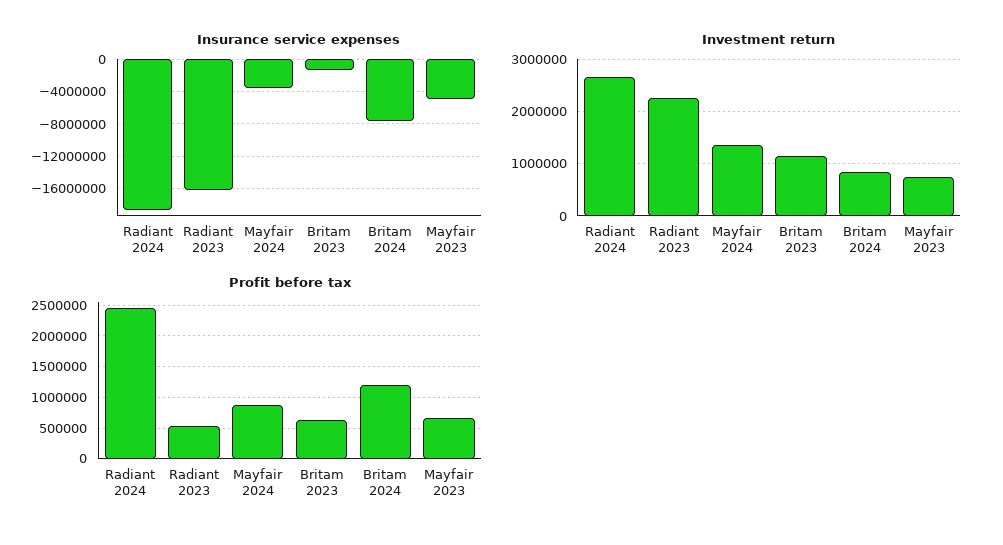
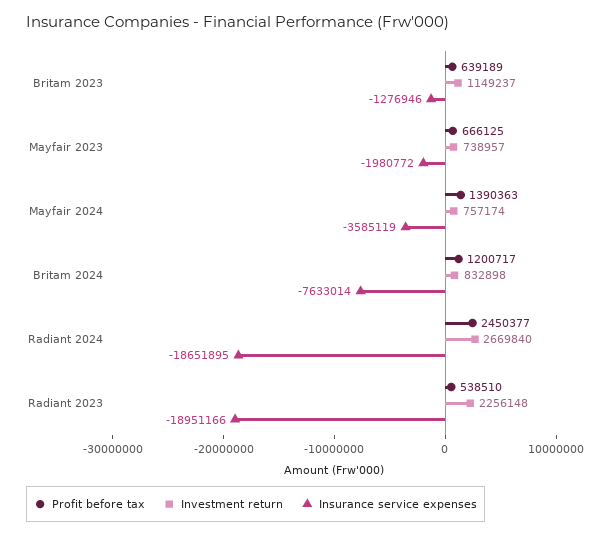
  {
    "Insurance service expenses": {
      "Radiant 2024": -18651895,
-     "Radiant 2023": -16000000,
+     "Radiant 2023": -18951166,
      "Mayfair 2024": -3585119,
      "Britam 2023": -1276946,
      "Britam 2024": -7633014,
-     "Mayfair 2023": -5000000
+     "Mayfair 2023": -1980772
    },
    "Investment return": {
      "Radiant 2024": 2669840,
      "Radiant 2023": 2256148,
-     "Mayfair 2024": 1400000,
+     "Mayfair 2024": 757174,
      "Britam 2023": 1149237,
      "Britam 2024": 832898,
      "Mayfair 2023": 738957
    },
    "Profit before tax": {
      "Radiant 2024": 2450377,
      "Radiant 2023": 538510,
-     "Mayfair 2024": 900000,
+     "Mayfair 2024": 1390363,
      "Britam 2023": 639189,
      "Britam 2024": 1200717,
      "Mayfair 2023": 666125
    }
  }

